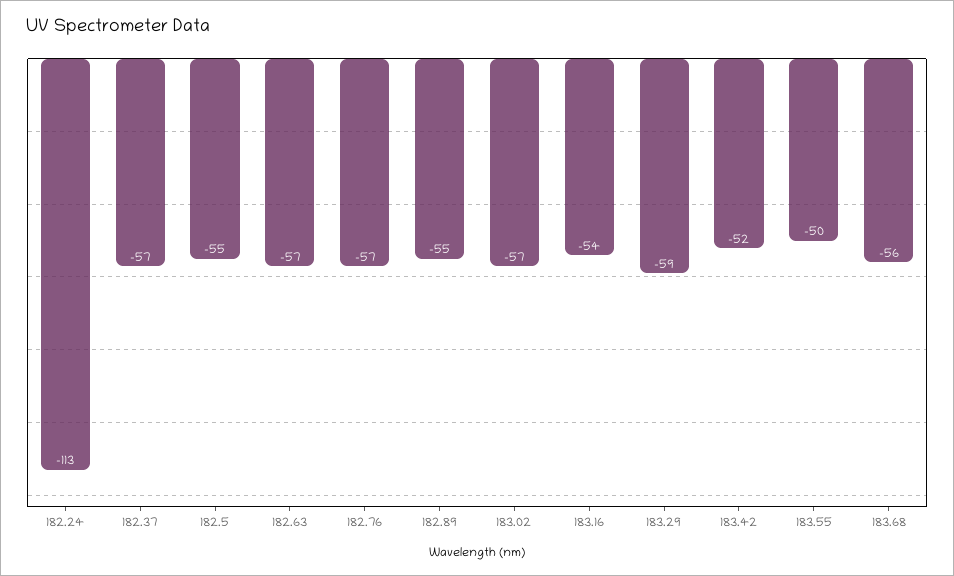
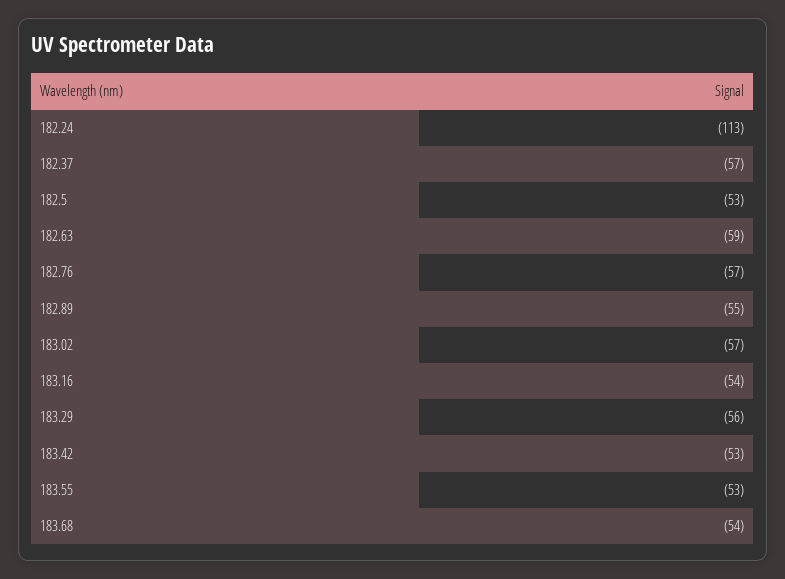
  {
    "182.24": -113,
    "182.37": -57,
-   "182.5": -55,
+   "182.5": -53,
-   "182.63": -57,
+   "182.63": -59,
    "182.76": -57,
    "182.89": -55,
    "183.02": -57,
    "183.16": -54,
-   "183.29": -59,
+   "183.29": -56,
-   "183.42": -52,
+   "183.42": -53,
-   "183.55": -50,
+   "183.55": -53,
-   "183.68": -56
+   "183.68": -54
  }

